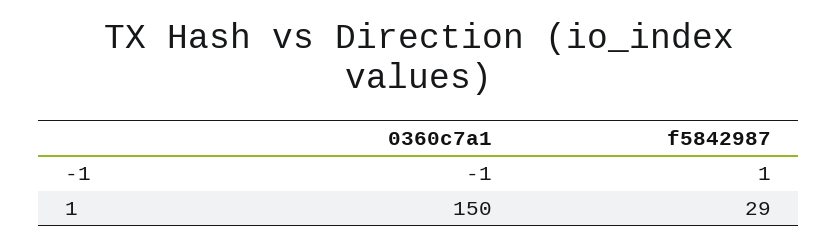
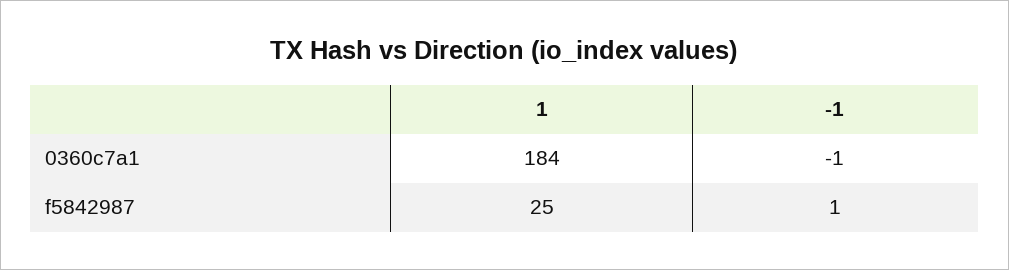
  {
    "0360c7a1": {
      "-1": -1,
-     "1": 150
+     "1": 184
    },
    "f5842987": {
      "-1": 1,
-     "1": 29
+     "1": 25
    }
  }

